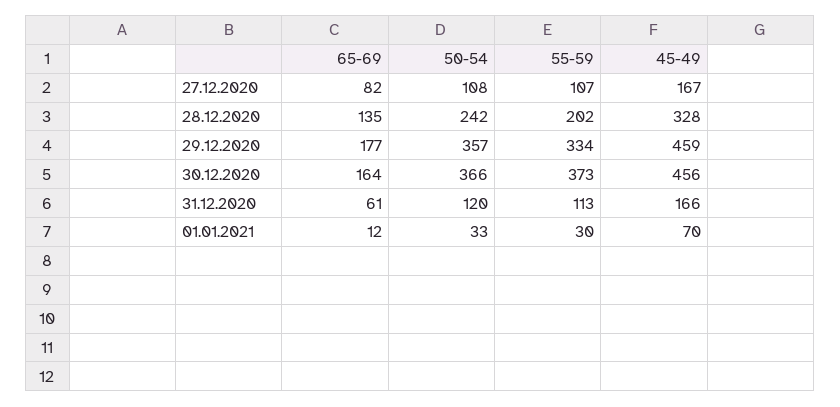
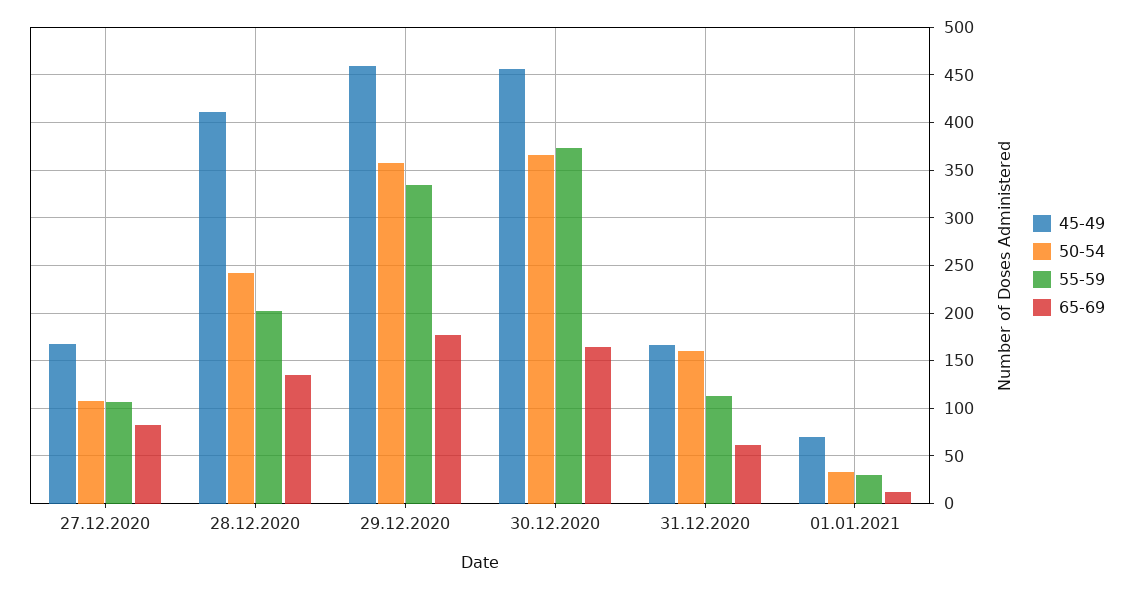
  {
    "65-69": {
      "27.12.2020": 82,
      "28.12.2020": 135,
      "29.12.2020": 177,
      "30.12.2020": 164,
      "31.12.2020": 61,
      "01.01.2021": 12
    },
    "50-54": {
      "27.12.2020": 108,
      "28.12.2020": 242,
      "29.12.2020": 357,
      "30.12.2020": 366,
-     "31.12.2020": 120,
+     "31.12.2020": 160,
      "01.01.2021": 33
    },
    "55-59": {
      "27.12.2020": 107,
      "28.12.2020": 202,
      "29.12.2020": 334,
      "30.12.2020": 373,
      "31.12.2020": 113,
      "01.01.2021": 30
    },
    "45-49": {
      "27.12.2020": 167,
-     "28.12.2020": 328,
+     "28.12.2020": 410,
      "29.12.2020": 459,
      "30.12.2020": 456,
      "31.12.2020": 166,
      "01.01.2021": 70
    }
  }

